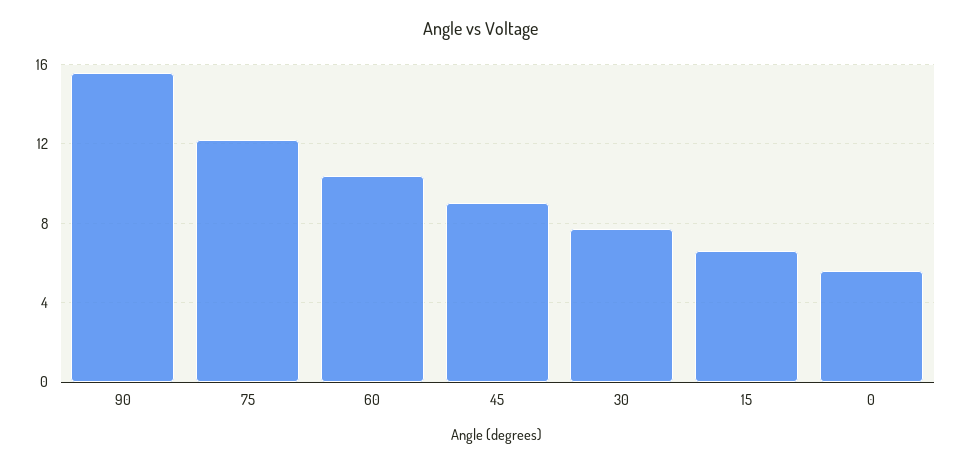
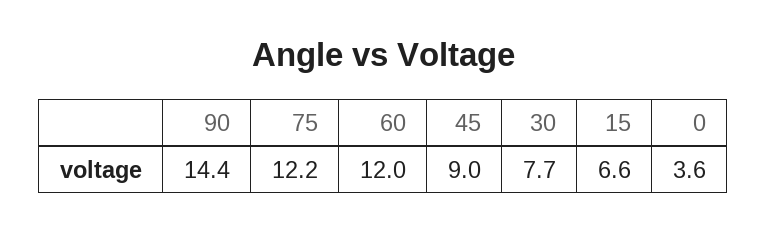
  {
-   "90": 15.5,
+   "90": 14.4,
    "75": 12.2,
-   "60": 10.5,
+   "60": 12,
    "45": 9,
    "30": 7.7,
    "15": 6.6,
-   "0": 5.5
+   "0": 3.6
  }

